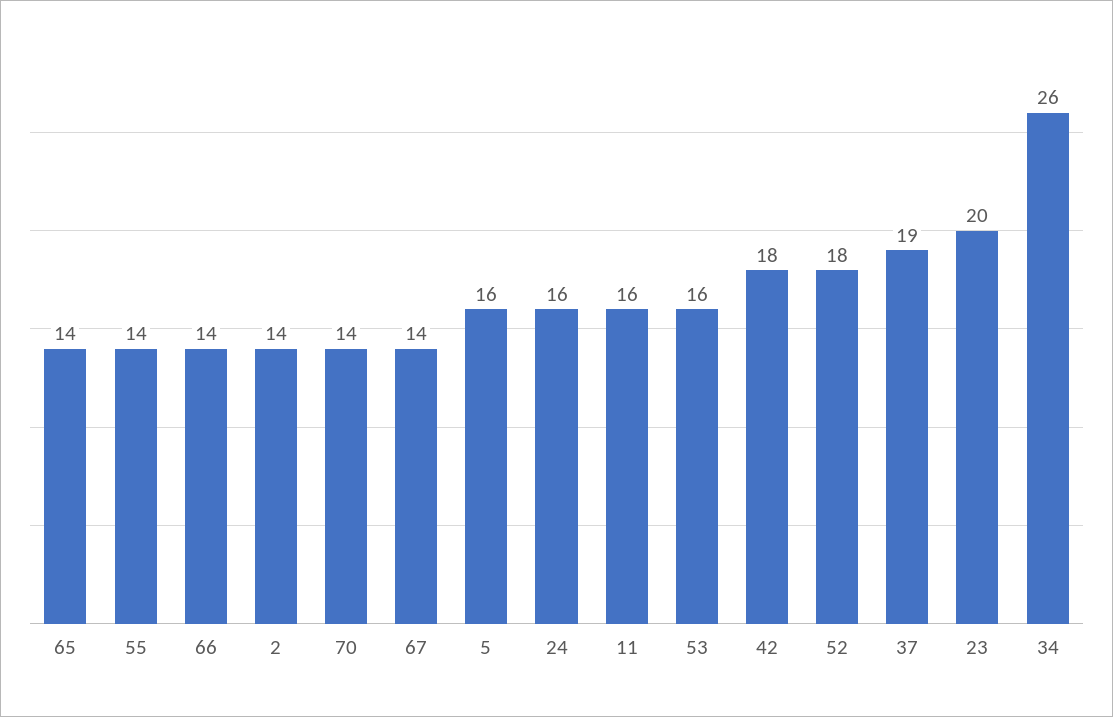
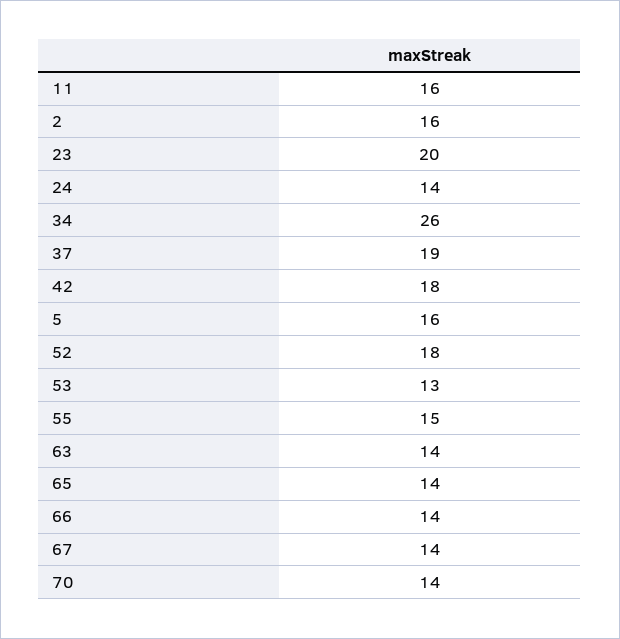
  {
    "65": 14,
-   "55": 14,
+   "55": 15,
    "66": 14,
-   "2": 14,
+   "2": 16,
    "70": 14,
    "67": 14,
    "5": 16,
-   "24": 16,
+   "24": 14,
    "11": 16,
-   "53": 16,
+   "53": 13,
    "42": 18,
    "52": 18,
    "37": 19,
    "23": 20,
-   "34": 26
+   "34": 26,
+   "63": 14
  }

